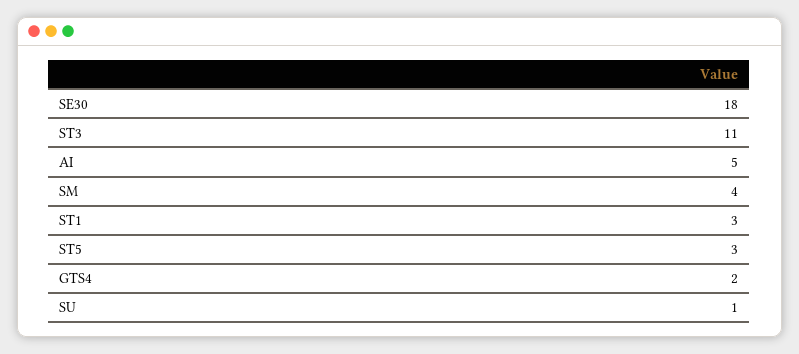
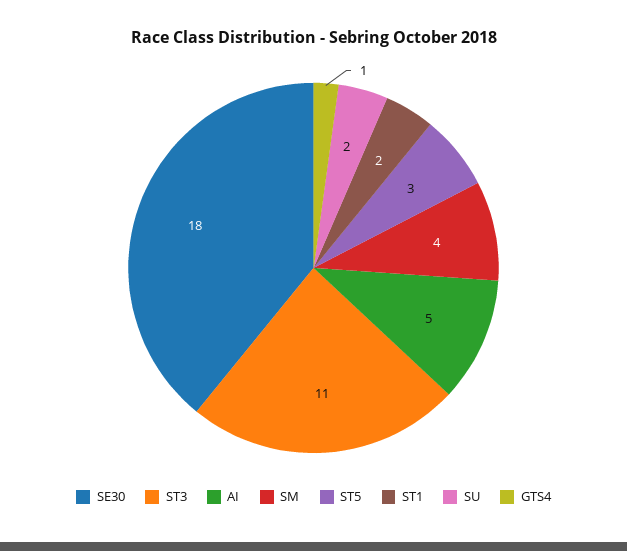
  {
    "SE30": 18,
    "ST3": 11,
    "AI": 5,
    "SM": 4,
-   "ST1": 3,
+   "ST1": 2,
    "ST5": 3,
-   "GTS4": 2,
+   "GTS4": 1,
-   "SU": 1
+   "SU": 2
  }

